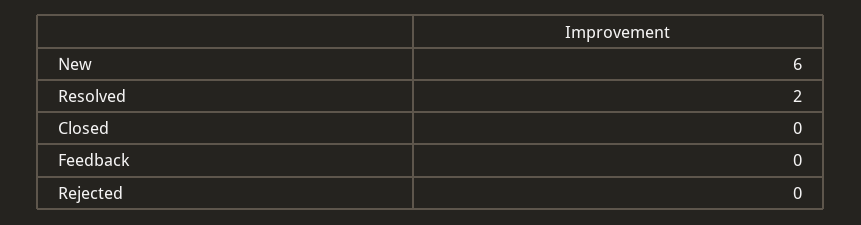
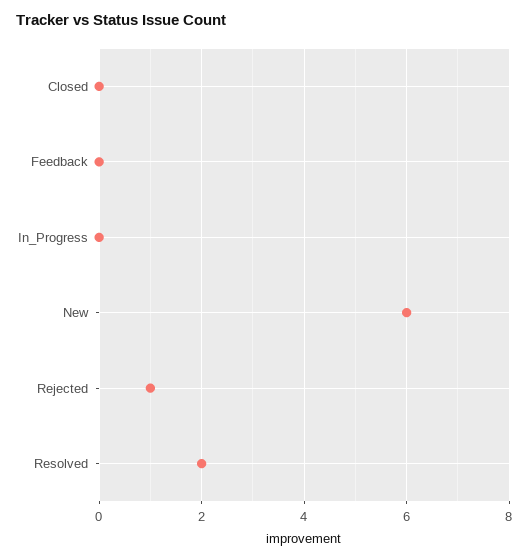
  {
    "New": 6,
    "Resolved": 2,
    "Closed": 0,
    "Feedback": 0,
-   "Rejected": 0
+   "Rejected": 1,
+   "In_Progress": 0
  }

